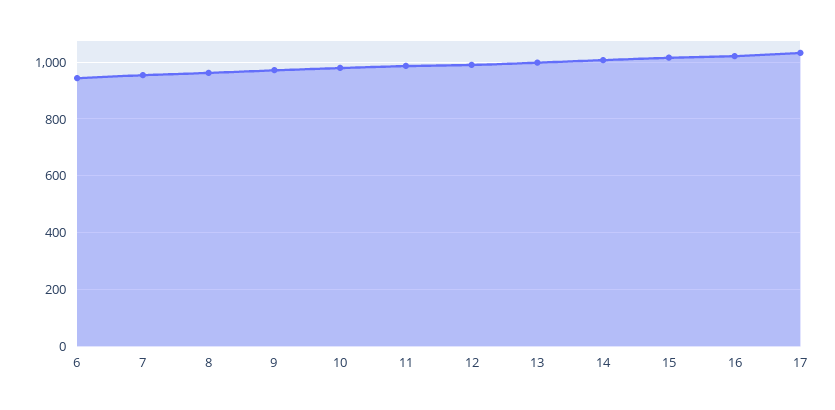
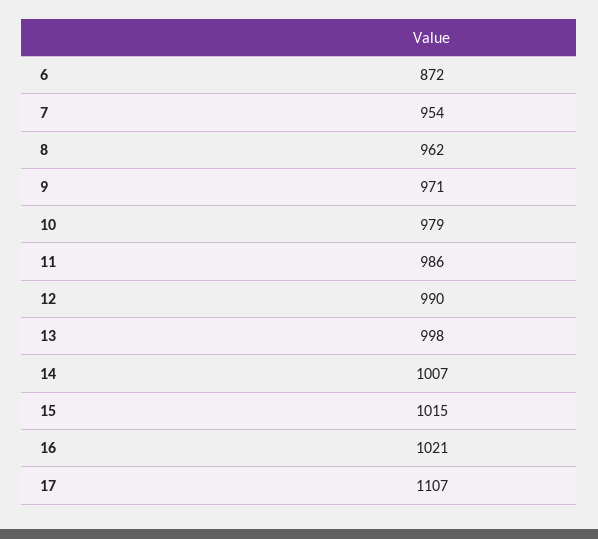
  {
-   "6": 950,
+   "6": 872,
    "7": 954,
    "8": 962,
    "9": 971,
    "10": 979,
    "11": 986,
    "12": 990,
    "13": 998,
    "14": 1007,
    "15": 1015,
    "16": 1021,
-   "17": 1025
+   "17": 1107
  }

